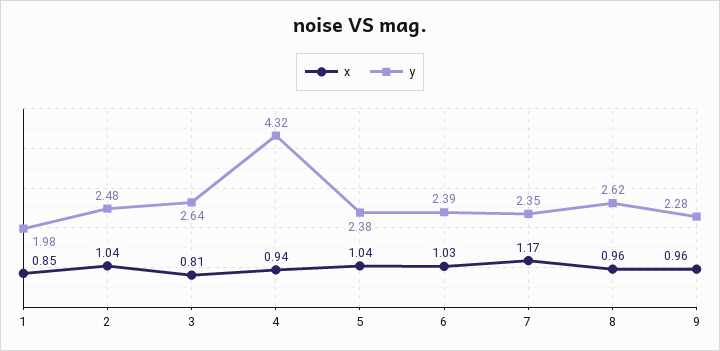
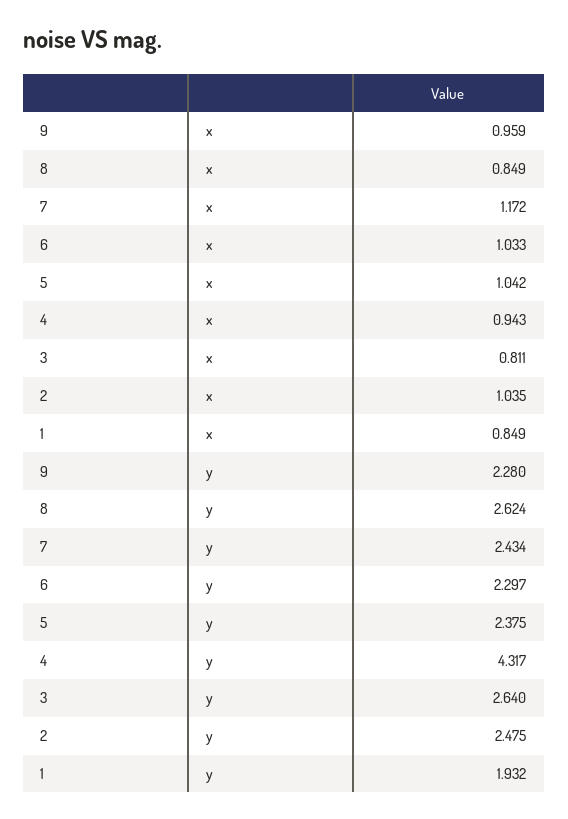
  {
    "x": {
      "1": 0.849,
      "2": 1.035,
      "3": 0.811,
      "4": 0.943,
      "5": 1.042,
      "6": 1.033,
      "7": 1.172,
-     "8": 0.96,
+     "8": 0.849,
      "9": 0.959
    },
    "y": {
-     "1": 1.98,
+     "1": 1.932,
      "2": 2.475,
      "3": 2.64,
      "4": 4.317,
      "5": 2.375,
-     "6": 2.39,
+     "6": 2.297,
-     "7": 2.35,
+     "7": 2.434,
      "8": 2.624,
      "9": 2.28
    }
  }

